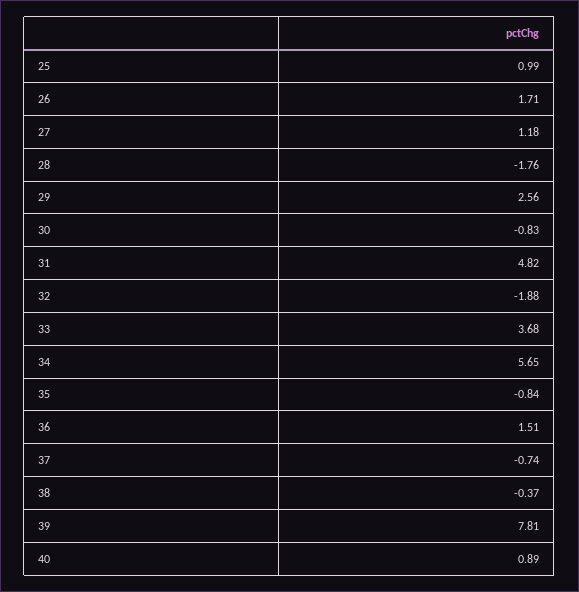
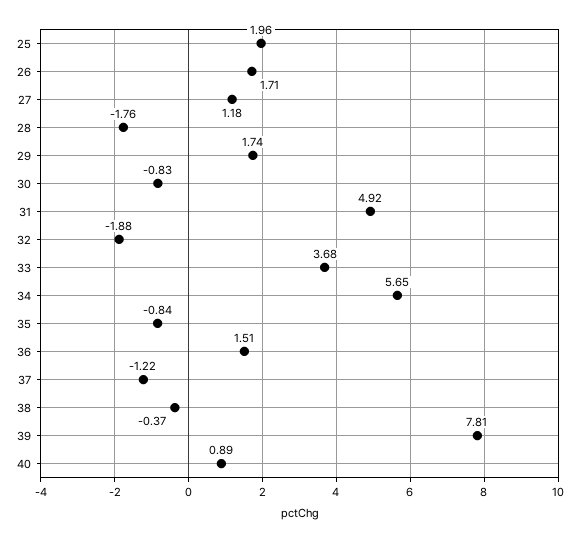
  {
-   "25": 0.99,
+   "25": 1.96,
    "26": 1.71,
    "27": 1.18,
    "28": -1.76,
-   "29": 2.56,
+   "29": 1.74,
    "30": -0.83,
-   "31": 4.82,
+   "31": 4.92,
    "32": -1.88,
    "33": 3.68,
    "34": 5.65,
    "35": -0.84,
    "36": 1.51,
-   "37": -0.74,
+   "37": -1.22,
    "38": -0.37,
    "39": 7.81,
    "40": 0.89
  }

